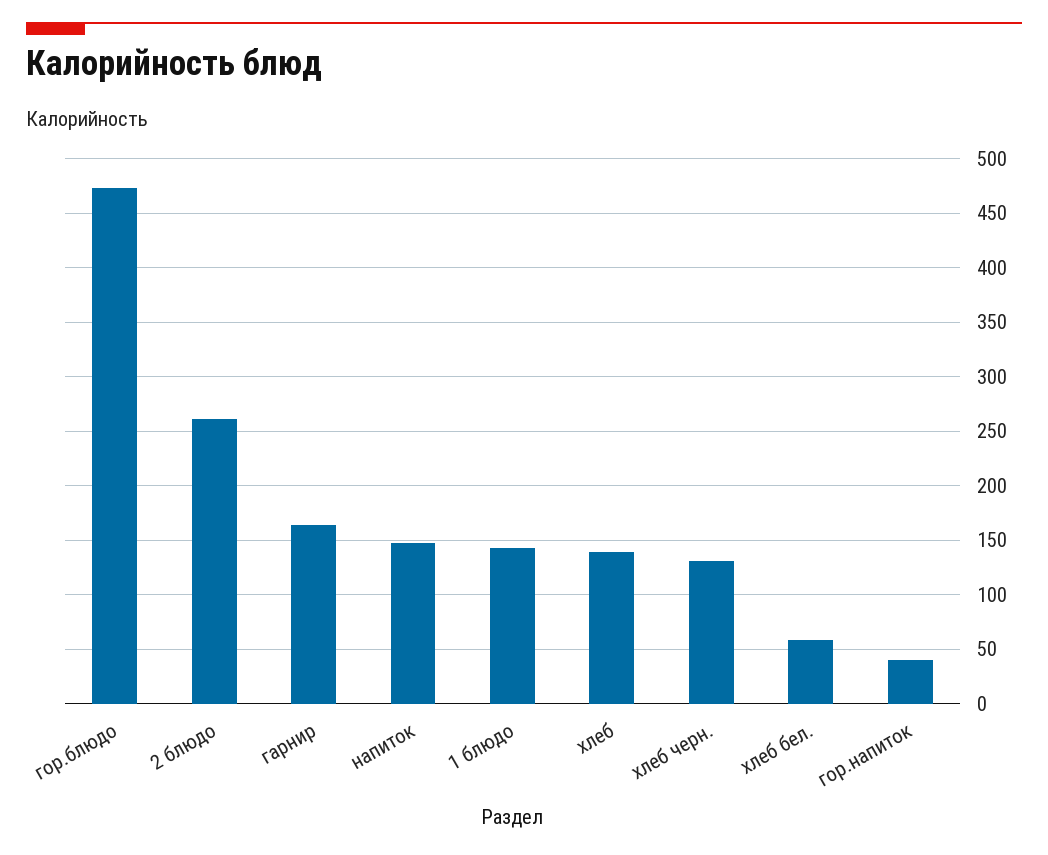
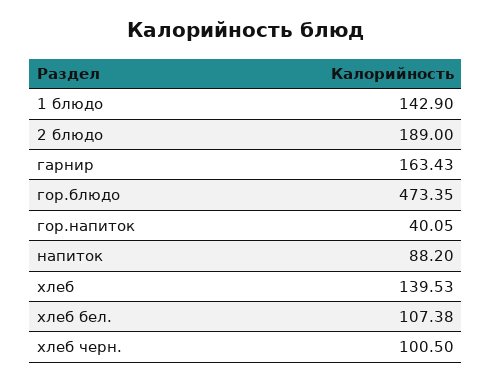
  {
    "гор.блюдо": 473.35,
-   "2 блюдо": 260,
+   "2 блюдо": 189,
    "гарнир": 163.43,
-   "напиток": 150,
+   "напиток": 88.2,
    "1 блюдо": 142.9,
    "хлеб": 139.53,
-   "хлеб черн.": 130,
+   "хлеб черн.": 100.5,
-   "хлеб бел.": 60,
+   "хлеб бел.": 107.38,
    "гор.напиток": 40.05
  }

